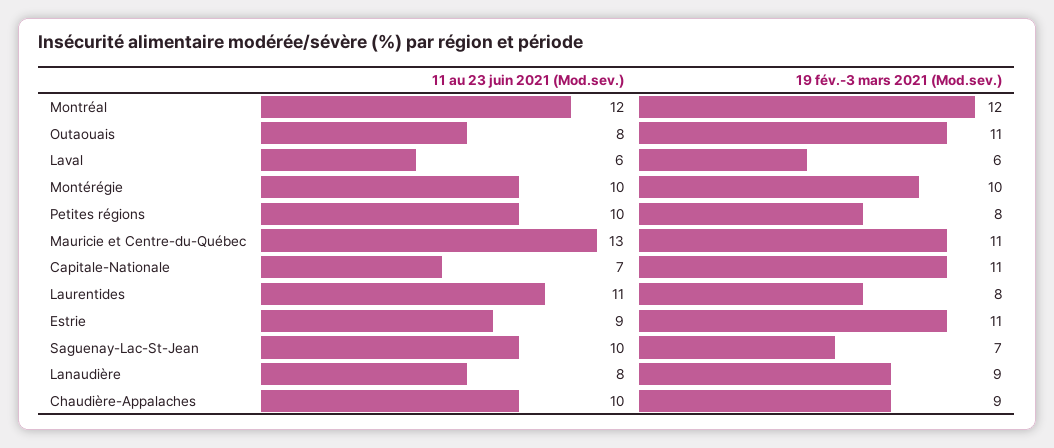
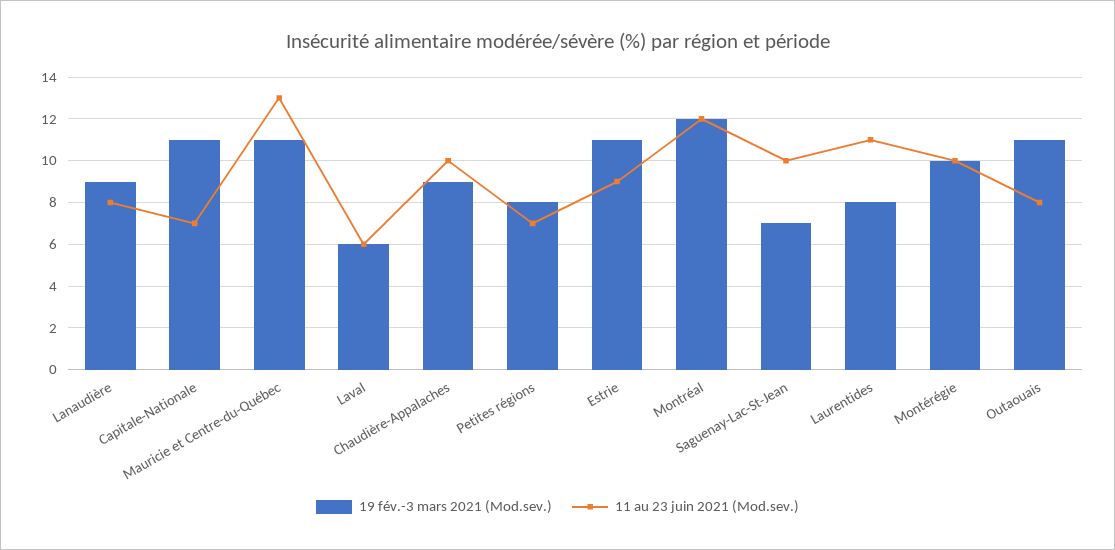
  {
    "11 au 23 juin 2021 (Mod.sev.)": {
      "Montréal": 12,
      "Outaouais": 8,
      "Laval": 6,
      "Montérégie": 10,
-     "Petites régions": 10,
+     "Petites régions": 7,
      "Mauricie et Centre-du-Québec": 13,
      "Capitale-Nationale": 7,
      "Laurentides": 11,
      "Estrie": 9,
      "Saguenay-Lac-St-Jean": 10,
      "Lanaudière": 8,
      "Chaudière-Appalaches": 10
    },
    "19 fév.-3 mars 2021 (Mod.sev.)": {
      "Montréal": 12,
      "Outaouais": 11,
      "Laval": 6,
      "Montérégie": 10,
      "Petites régions": 8,
      "Mauricie et Centre-du-Québec": 11,
      "Capitale-Nationale": 11,
      "Laurentides": 8,
      "Estrie": 11,
      "Saguenay-Lac-St-Jean": 7,
      "Lanaudière": 9,
      "Chaudière-Appalaches": 9
    }
  }

